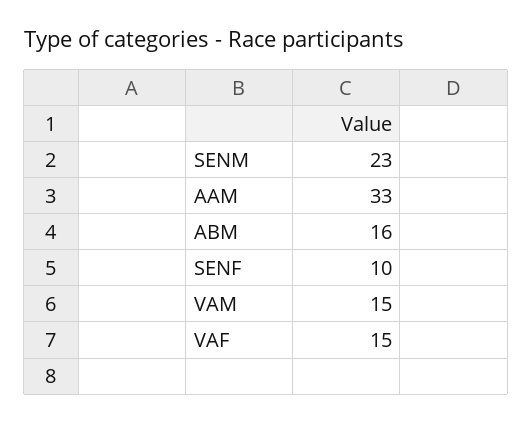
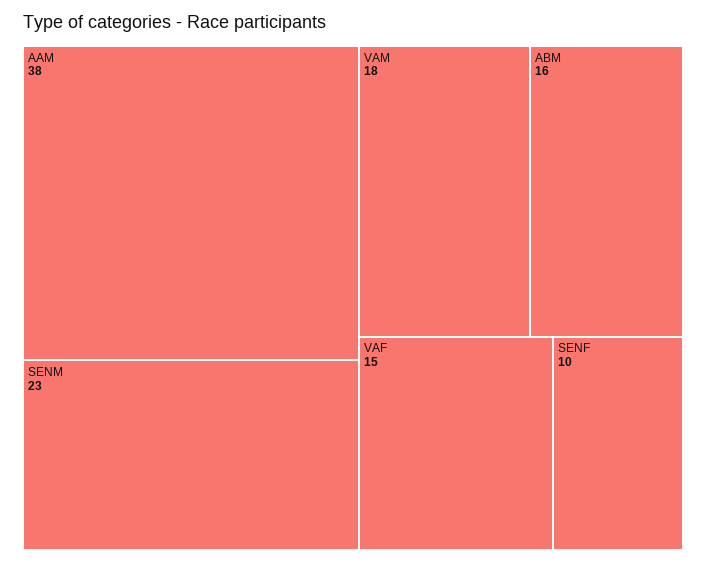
  {
    "SENM": 23,
-   "AAM": 33,
+   "AAM": 38,
    "ABM": 16,
    "SENF": 10,
-   "VAM": 15,
+   "VAM": 18,
    "VAF": 15
  }

